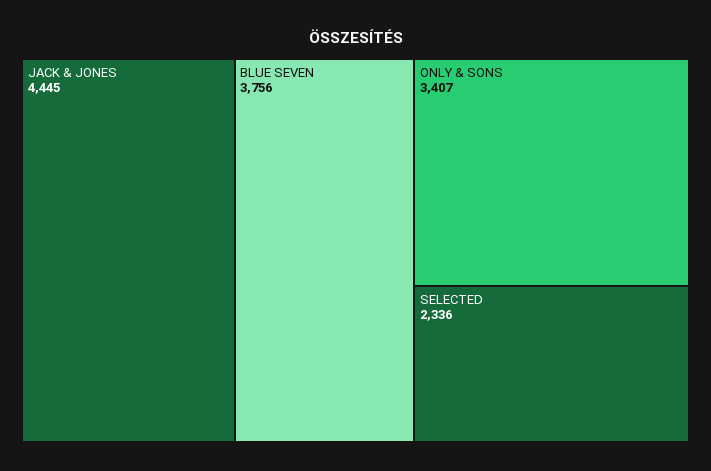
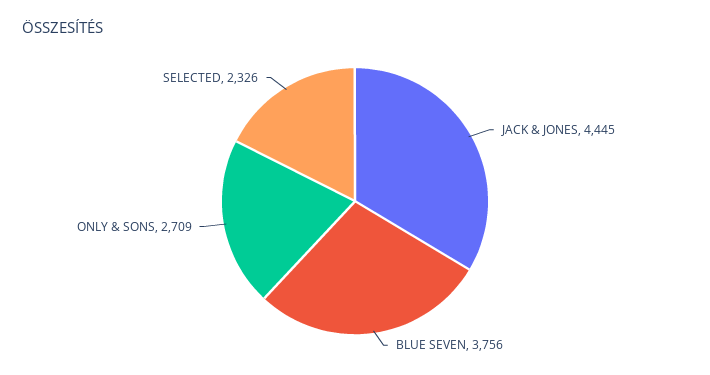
  {
    "JACK & JONES": 4445,
    "BLUE SEVEN": 3756,
-   "ONLY & SONS": 3407,
+   "ONLY & SONS": 2709,
-   "SELECTED": 2336
+   "SELECTED": 2326
  }

